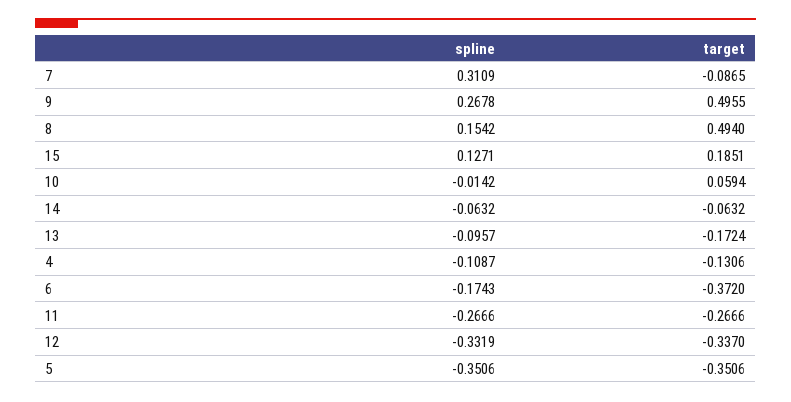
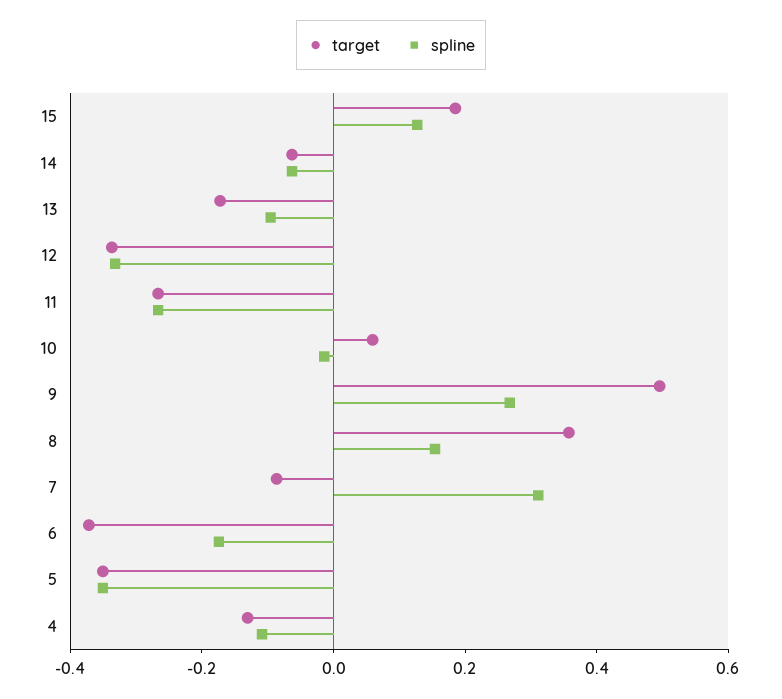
  {
    "spline": {
      "7": 0.3109,
      "9": 0.2678,
      "8": 0.1542,
      "15": 0.1271,
      "10": -0.0142,
      "14": -0.0632,
      "13": -0.0957,
      "4": -0.1087,
      "6": -0.1743,
      "11": -0.2666,
      "12": -0.3319,
      "5": -0.3506
    },
    "target": {
      "7": -0.0865,
      "9": 0.4955,
-     "8": 0.494,
+     "8": 0.35,
      "15": 0.1851,
      "10": 0.0594,
      "14": -0.0632,
      "13": -0.1724,
      "4": -0.1306,
      "6": -0.372,
      "11": -0.2666,
      "12": -0.337,
      "5": -0.3506
    }
  }

